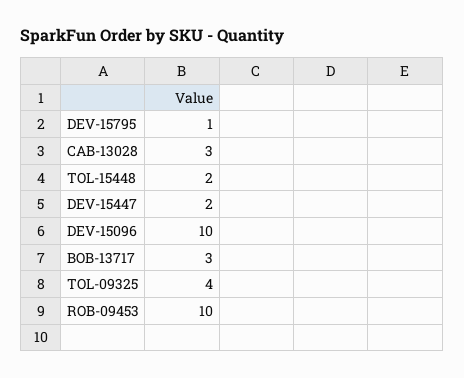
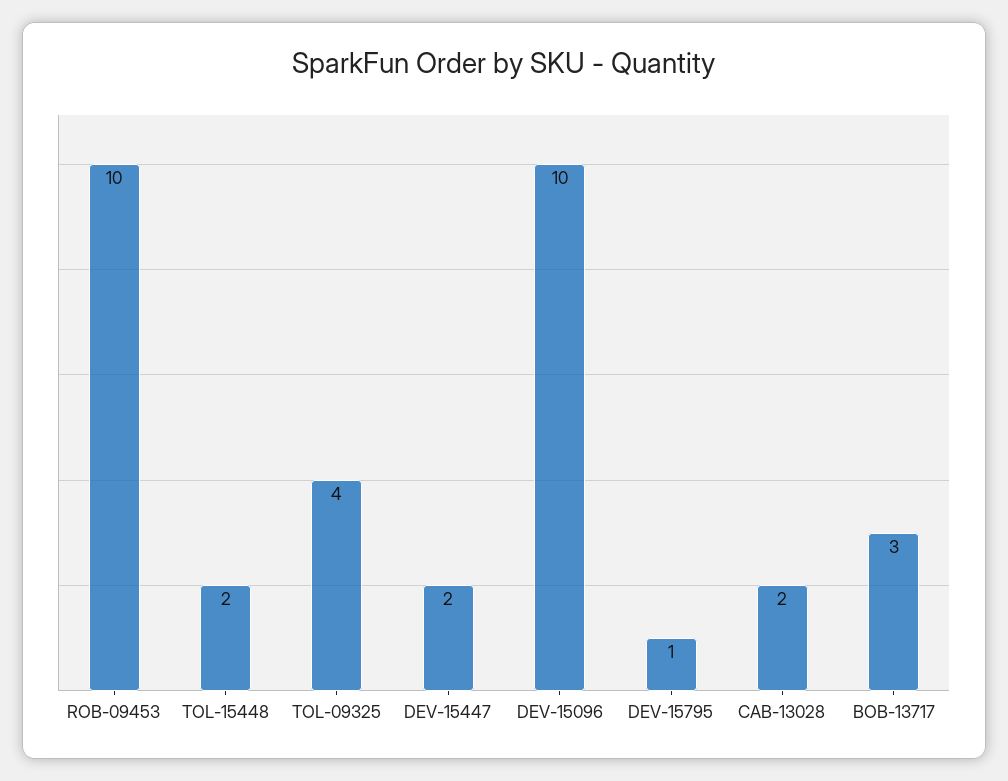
  {
    "DEV-15795": 1,
-   "CAB-13028": 3,
+   "CAB-13028": 2,
    "TOL-15448": 2,
    "DEV-15447": 2,
    "DEV-15096": 10,
    "BOB-13717": 3,
    "TOL-09325": 4,
    "ROB-09453": 10
  }

